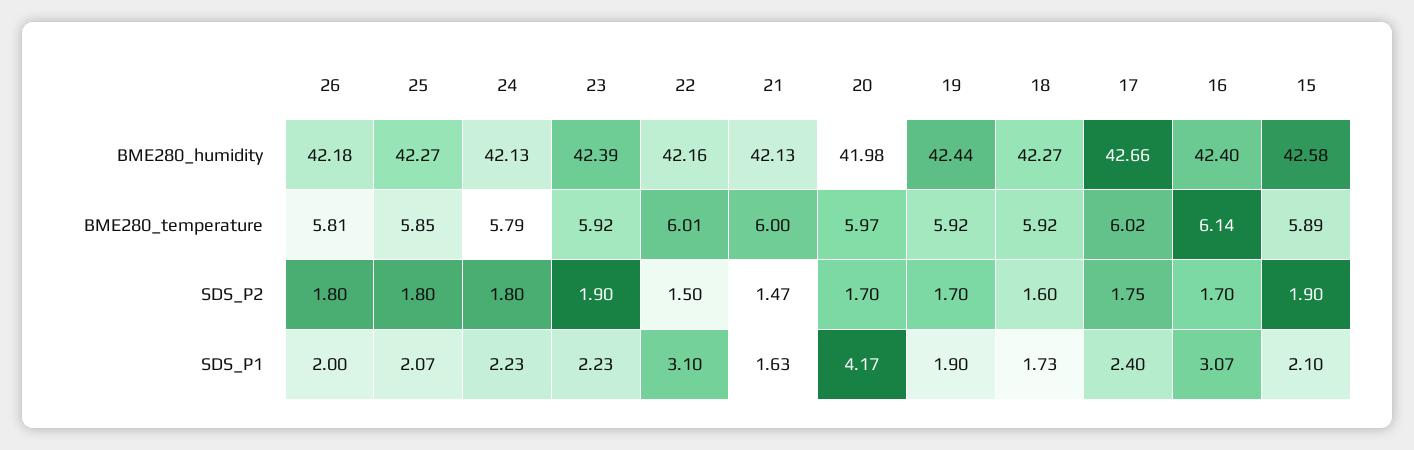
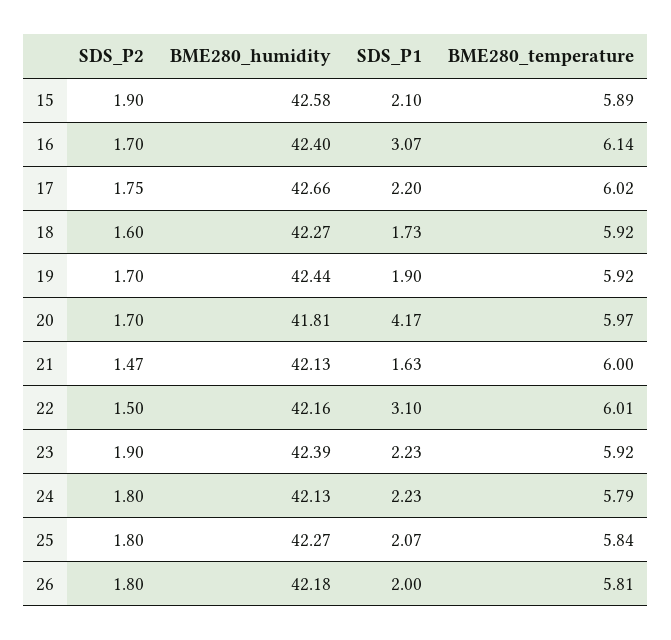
  {
    "26": {
      "BME280_humidity": 42.18,
      "BME280_temperature": 5.81,
      "SDS_P2": 1.8,
      "SDS_P1": 2
    },
    "25": {
      "BME280_humidity": 42.27,
-     "BME280_temperature": 5.85,
+     "BME280_temperature": 5.84,
      "SDS_P2": 1.8,
      "SDS_P1": 2.07
    },
    "24": {
      "BME280_humidity": 42.13,
      "BME280_temperature": 5.79,
      "SDS_P2": 1.8,
      "SDS_P1": 2.23
    },
    "23": {
      "BME280_humidity": 42.39,
      "BME280_temperature": 5.92,
      "SDS_P2": 1.9,
      "SDS_P1": 2.23
    },
    "22": {
      "BME280_humidity": 42.16,
      "BME280_temperature": 6.01,
      "SDS_P2": 1.5,
      "SDS_P1": 3.1
    },
    "21": {
      "BME280_humidity": 42.13,
      "BME280_temperature": 6,
      "SDS_P2": 1.47,
      "SDS_P1": 1.63
    },
    "20": {
-     "BME280_humidity": 41.98,
+     "BME280_humidity": 41.81,
      "BME280_temperature": 5.97,
      "SDS_P2": 1.7,
      "SDS_P1": 4.17
    },
    "19": {
      "BME280_humidity": 42.44,
      "BME280_temperature": 5.92,
      "SDS_P2": 1.7,
      "SDS_P1": 1.9
    },
    "18": {
      "BME280_humidity": 42.27,
      "BME280_temperature": 5.92,
      "SDS_P2": 1.6,
      "SDS_P1": 1.73
    },
    "17": {
      "BME280_humidity": 42.66,
      "BME280_temperature": 6.02,
      "SDS_P2": 1.75,
-     "SDS_P1": 2.4
+     "SDS_P1": 2.2
    },
    "16": {
      "BME280_humidity": 42.4,
      "BME280_temperature": 6.14,
      "SDS_P2": 1.7,
      "SDS_P1": 3.07
    },
    "15": {
      "BME280_humidity": 42.58,
      "BME280_temperature": 5.89,
      "SDS_P2": 1.9,
      "SDS_P1": 2.1
    }
  }

